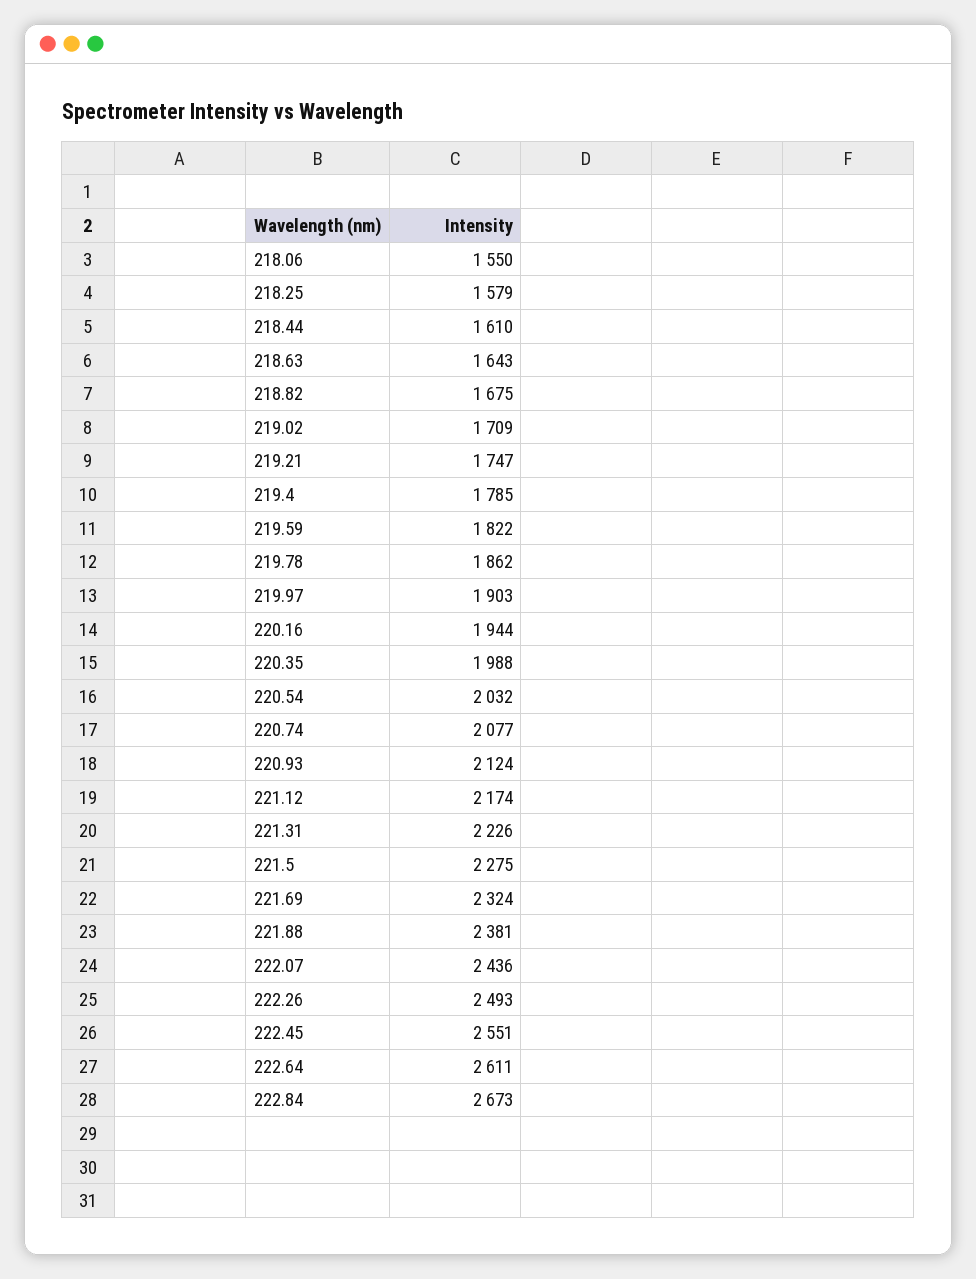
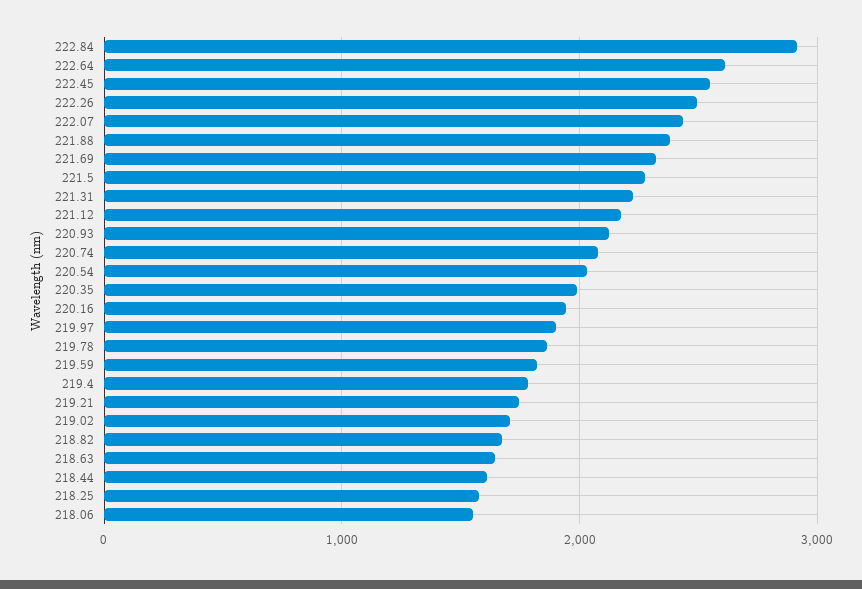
  {
    "218.06": 1550,
    "218.25": 1579,
    "218.44": 1610,
    "218.63": 1643,
    "218.82": 1675,
    "219.02": 1709,
    "219.21": 1747,
    "219.4": 1785,
    "219.59": 1822,
    "219.78": 1862,
    "219.97": 1903,
    "220.16": 1944,
    "220.35": 1988,
    "220.54": 2032,
    "220.74": 2077,
    "220.93": 2124,
    "221.12": 2174,
    "221.31": 2226,
    "221.5": 2275,
    "221.69": 2324,
    "221.88": 2381,
    "222.07": 2436,
    "222.26": 2493,
    "222.45": 2551,
    "222.64": 2611,
-   "222.84": 2673
+   "222.84": 2900
  }

